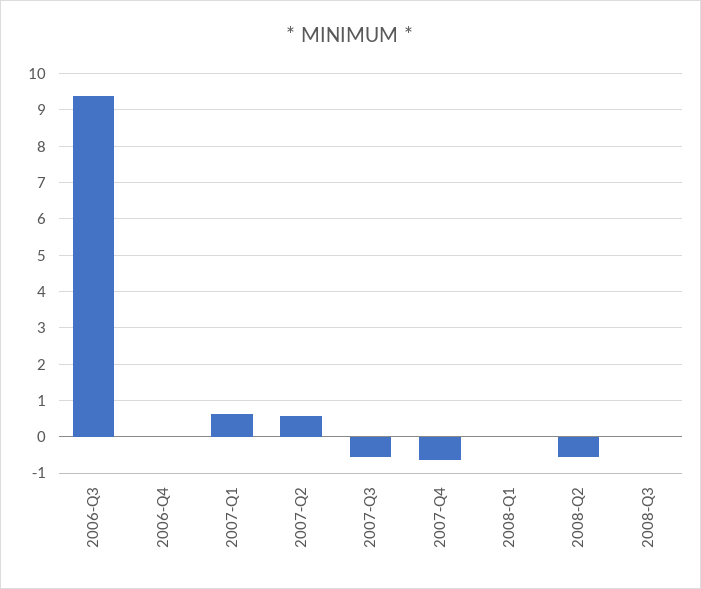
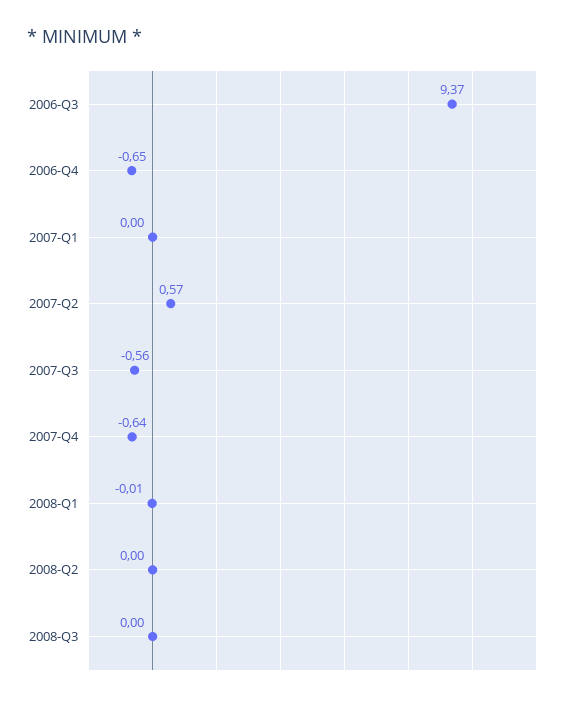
  {
    "2006-Q3": 9.37,
-   "2006-Q4": 0,
+   "2006-Q4": -0.65,
-   "2007-Q1": 0.6,
+   "2007-Q1": 0,
    "2007-Q2": 0.57,
    "2007-Q3": -0.56,
    "2007-Q4": -0.64,
    "2008-Q1": -0.01,
-   "2008-Q2": -0.6,
+   "2008-Q2": 0,
    "2008-Q3": 0
  }

